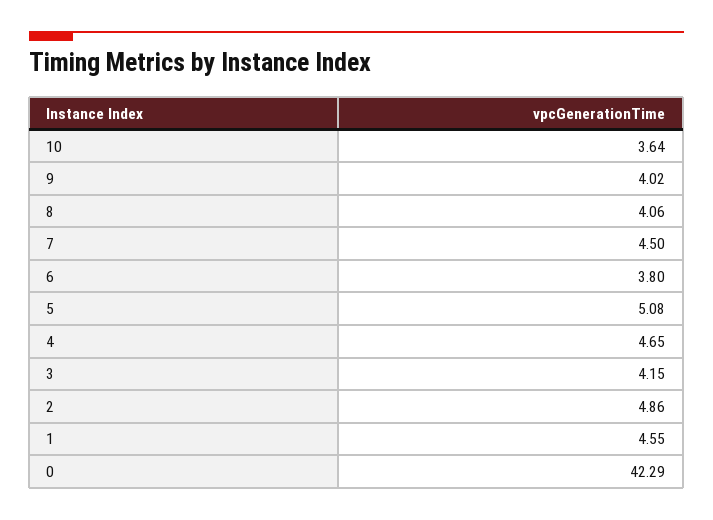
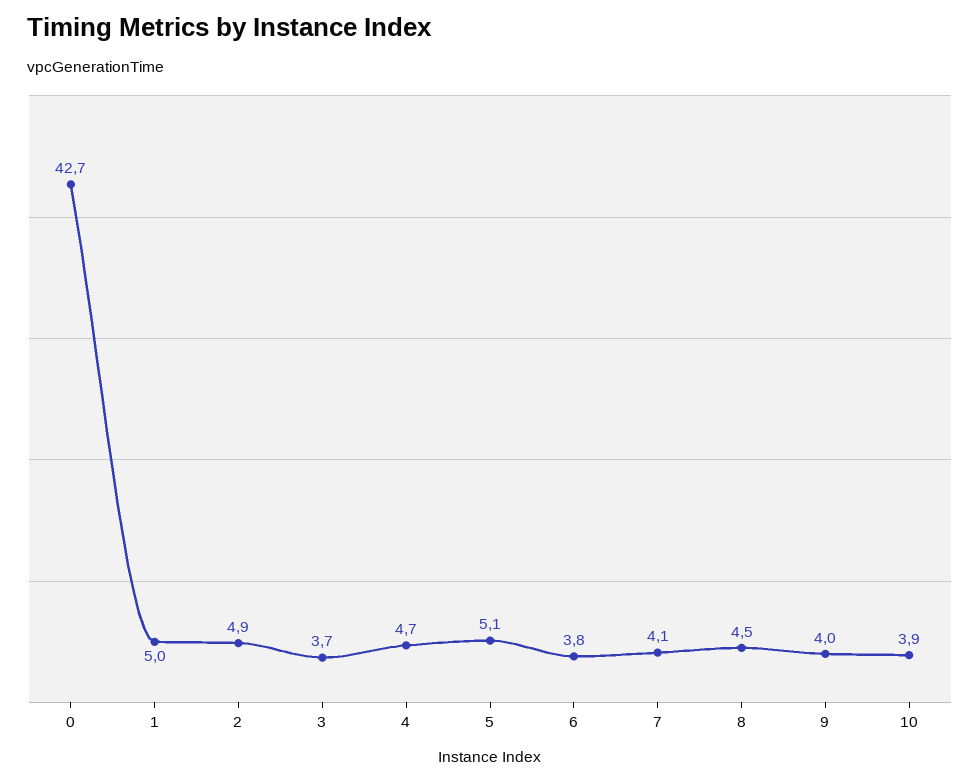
  {
-   "10": 3.64,
+   "10": 3.9,
    "9": 4.02,
-   "8": 4.06,
+   "8": 4.5,
-   "7": 4.5,
+   "7": 4.1,
    "6": 3.8,
    "5": 5.08,
    "4": 4.65,
-   "3": 4.15,
+   "3": 3.7,
    "2": 4.86,
-   "1": 4.55,
+   "1": 5,
-   "0": 42.29
+   "0": 42.7
  }

